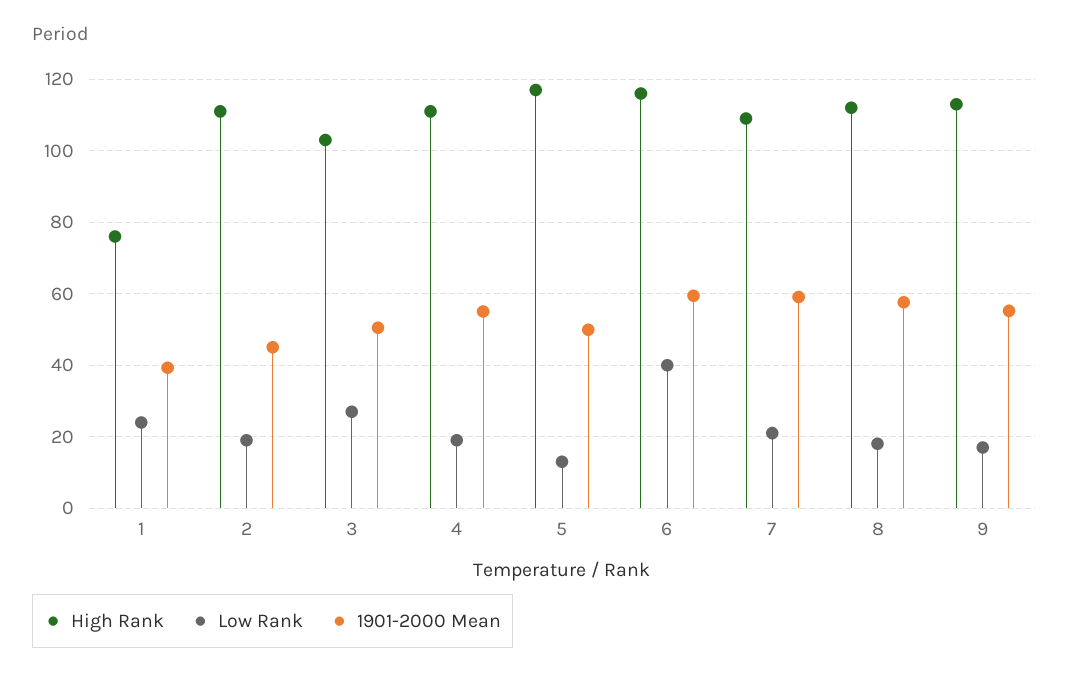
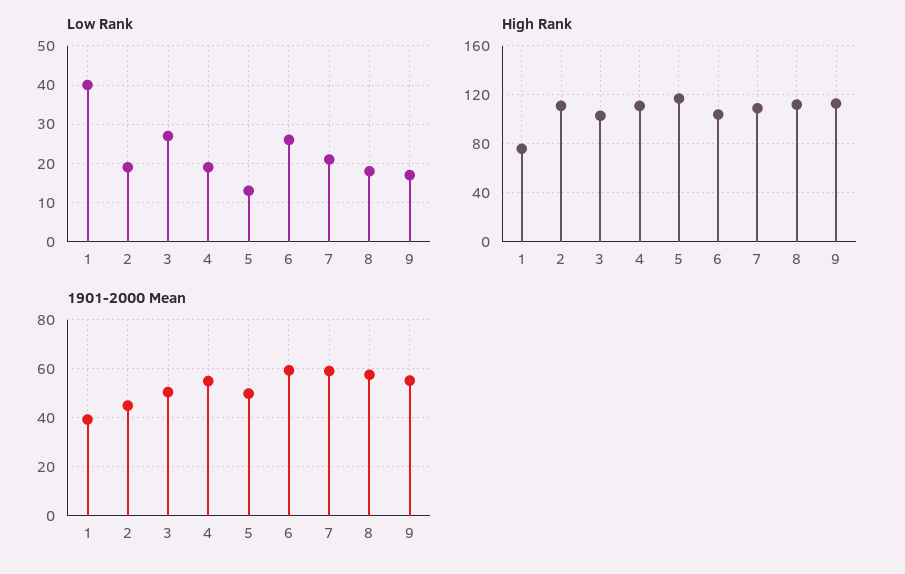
  {
    "High Rank": {
      "1": 76,
      "2": 112,
      "3": 104,
      "4": 112,
      "5": 118,
-     "6": 116,
+     "6": 105,
      "7": 110,
      "8": 112,
      "9": 114
    },
    "Low Rank": {
-     "1": 24,
+     "1": 40,
      "2": 20,
      "3": 28,
      "4": 20,
      "5": 14,
-     "6": 40,
+     "6": 25,
      "7": 22,
      "8": 18,
      "9": 18
    },
    "1901-2000 Mean": {
      "1": 40,
      "2": 46,
      "3": 50,
      "4": 56,
      "5": 50,
      "6": 60,
      "7": 60,
      "8": 58,
      "9": 56
    }
  }

